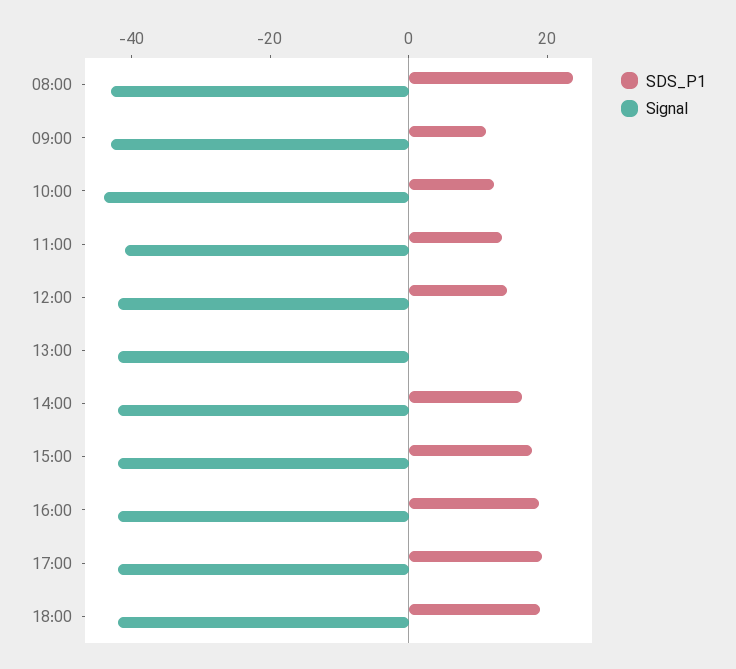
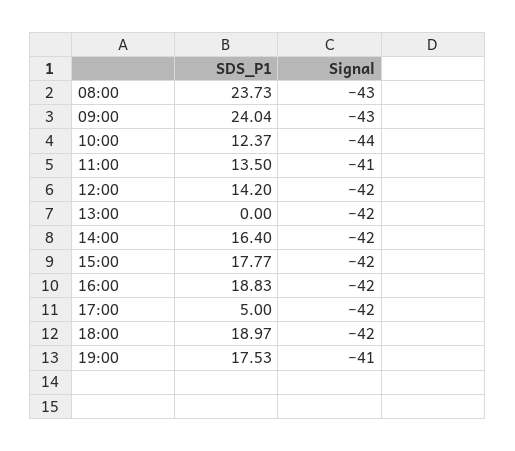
  {
    "SDS_P1": {
      "08:00": 23.73,
-     "09:00": 10,
+     "09:00": 24.04,
      "10:00": 12.37,
      "11:00": 13.5,
      "12:00": 14.2,
      "13:00": 0,
      "14:00": 16.4,
      "15:00": 17.77,
      "16:00": 18.83,
-     "17:00": 20,
+     "17:00": 5,
-     "18:00": 18.97
+     "18:00": 18.97,
+     "19:00": 17.53
    },
    "Signal": {
      "08:00": -43,
      "09:00": -43,
      "10:00": -44,
      "11:00": -41,
      "12:00": -42,
      "13:00": -42,
      "14:00": -42,
      "15:00": -42,
      "16:00": -42,
      "17:00": -42,
-     "18:00": -42
+     "18:00": -42,
+     "19:00": -41
    }
  }

